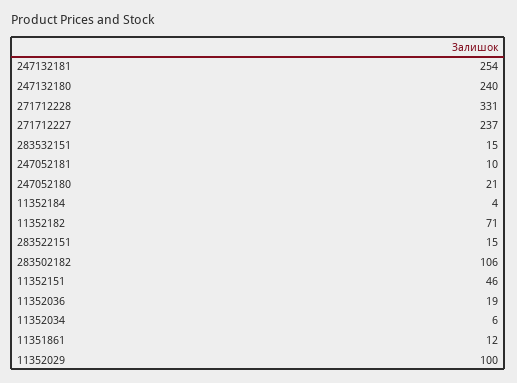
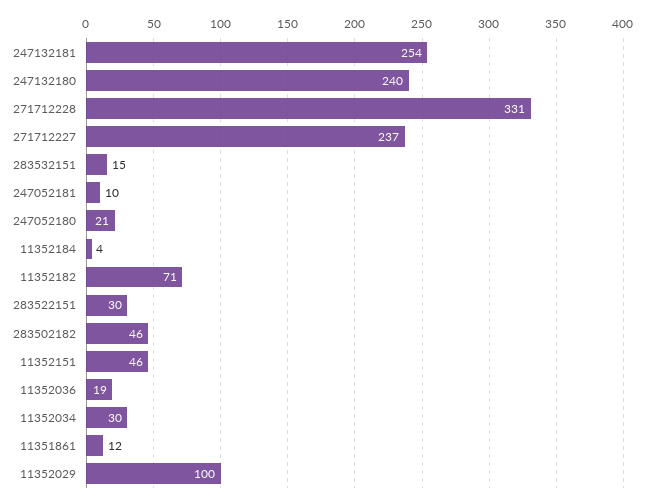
  {
    "247132181": 254,
    "247132180": 240,
    "271712228": 331,
    "271712227": 237,
    "283532151": 15,
    "247052181": 10,
    "247052180": 21,
    "11352184": 4,
    "11352182": 71,
-   "283522151": 15,
+   "283522151": 30,
-   "283502182": 106,
+   "283502182": 46,
    "11352151": 46,
    "11352036": 19,
-   "11352034": 6,
+   "11352034": 30,
    "11351861": 12,
    "11352029": 100
  }

